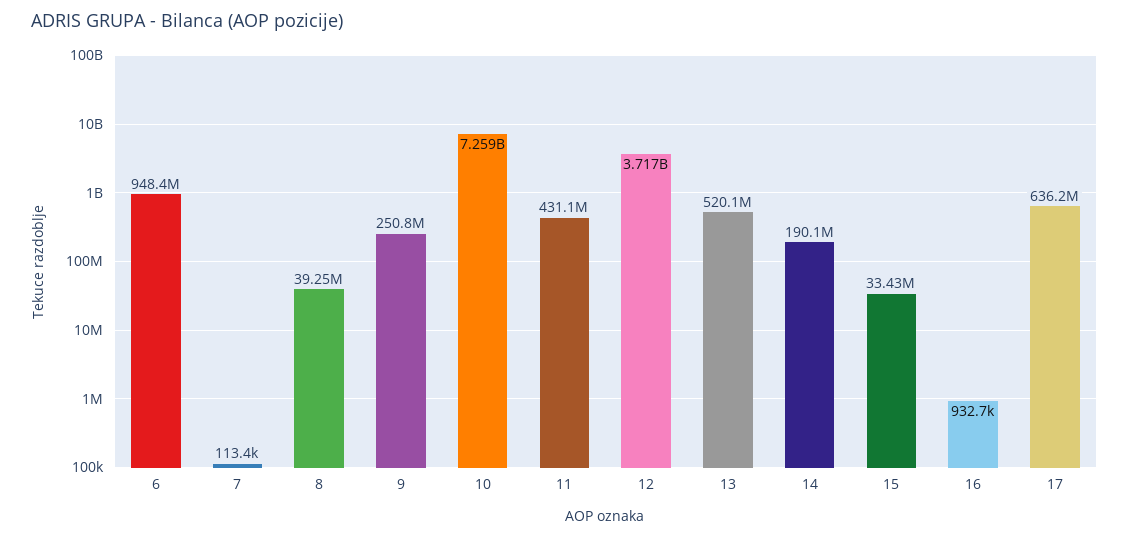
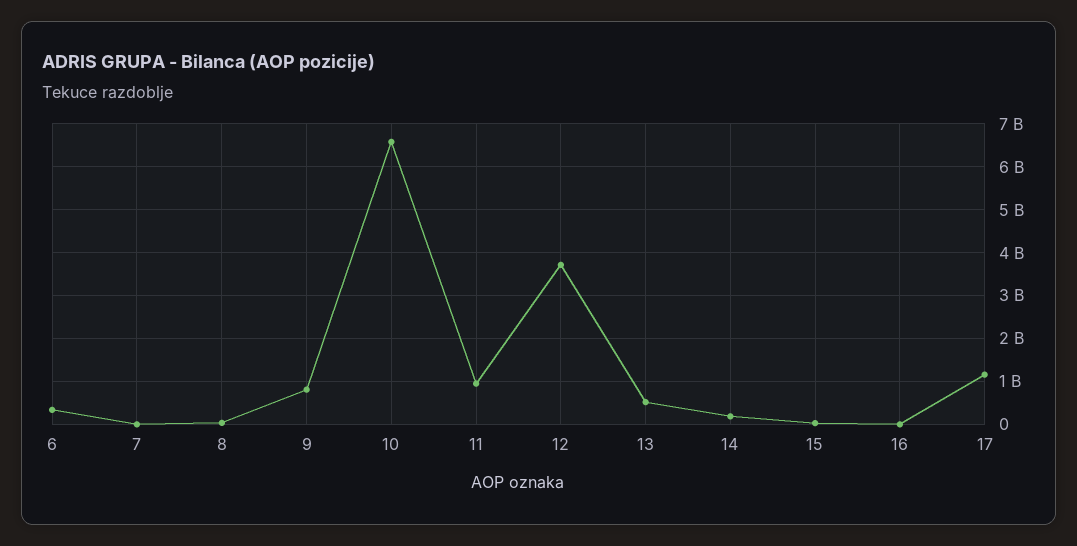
  {
-   "6": 948400000,
+   "6": 400000000,
    "7": 113400,
    "8": 39250000,
-   "9": 250800000,
+   "9": 800000000,
-   "10": 7259000000,
+   "10": 6600000000,
-   "11": 431100000,
+   "11": 1000000000,
    "12": 3717000000,
    "13": 520100000,
    "14": 190100000,
    "15": 33430000,
    "16": 932700,
-   "17": 636200000
+   "17": 1200000000
  }

